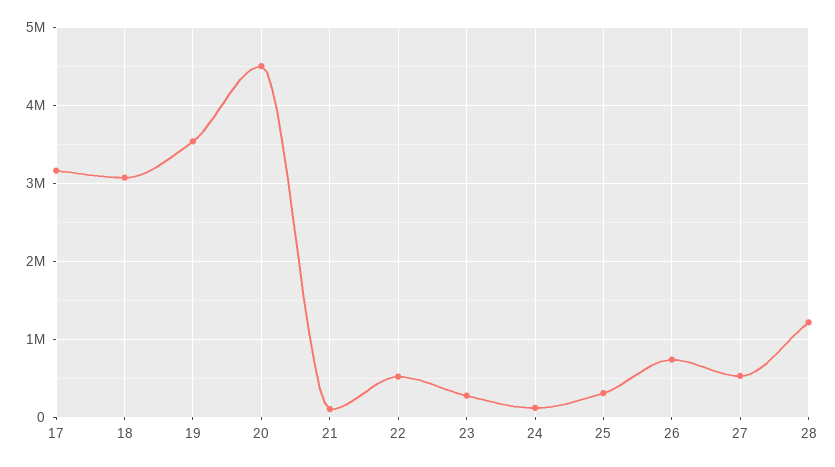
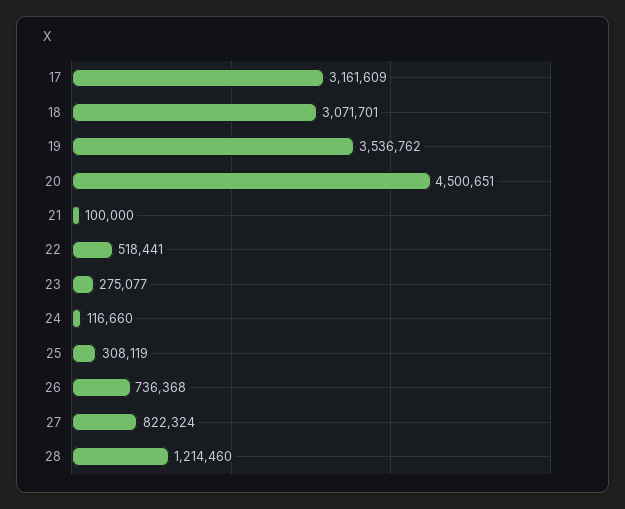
  {
    "17": 3161609,
    "18": 3071701,
    "19": 3536762,
    "20": 4500651,
    "21": 100000,
    "22": 518441,
    "23": 275077,
    "24": 116660,
    "25": 308119,
    "26": 736368,
-   "27": 500000,
+   "27": 822324,
    "28": 1214460
  }

